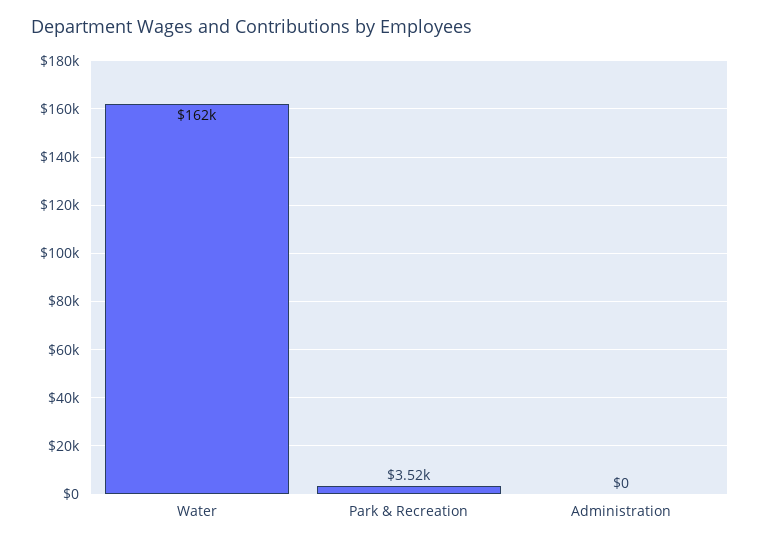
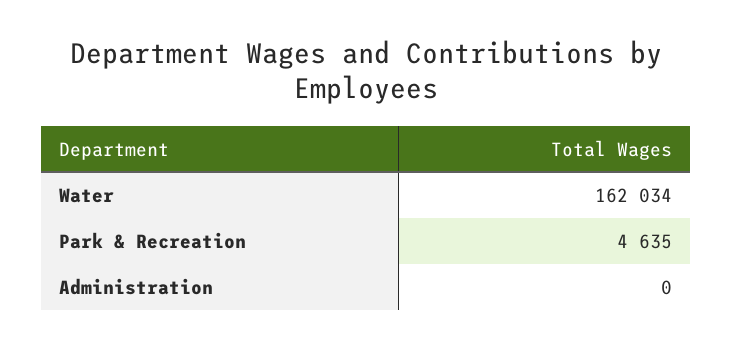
  {
    "Water": 162034,
-   "Park & Recreation": 3520,
+   "Park & Recreation": 4635,
    "Administration": 0
  }

